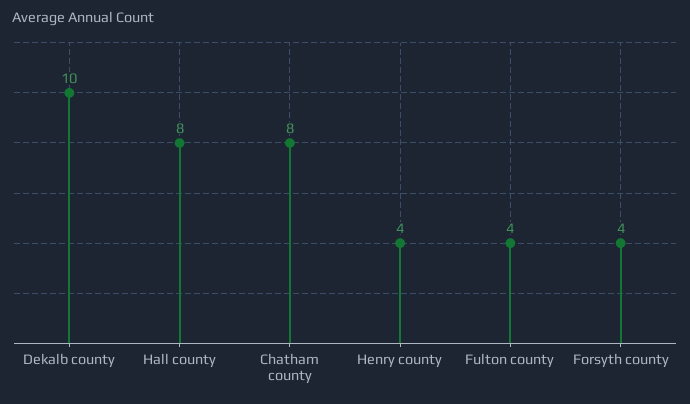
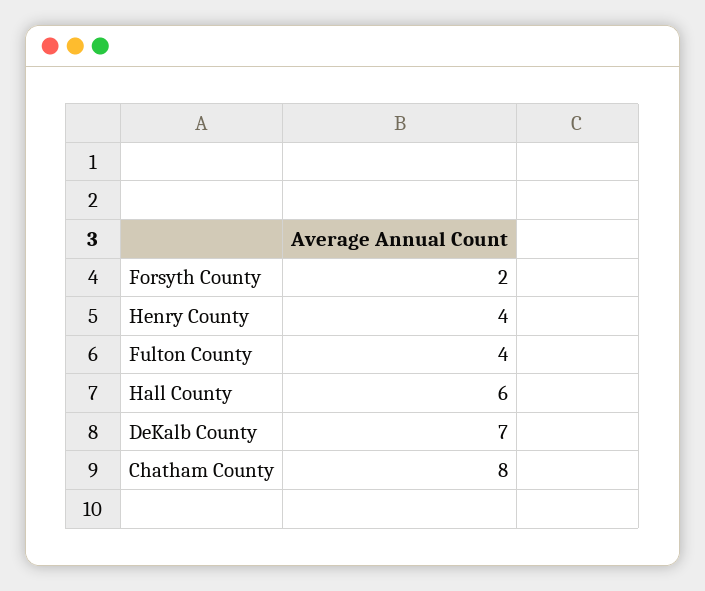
  {
-   "Dekalb county": 10,
+   "Dekalb county": 7,
-   "Hall county": 8,
+   "Hall county": 6,
    "Chatham county": 8,
    "Henry county": 4,
    "Fulton county": 4,
-   "Forsyth county": 4
+   "Forsyth county": 2
  }

